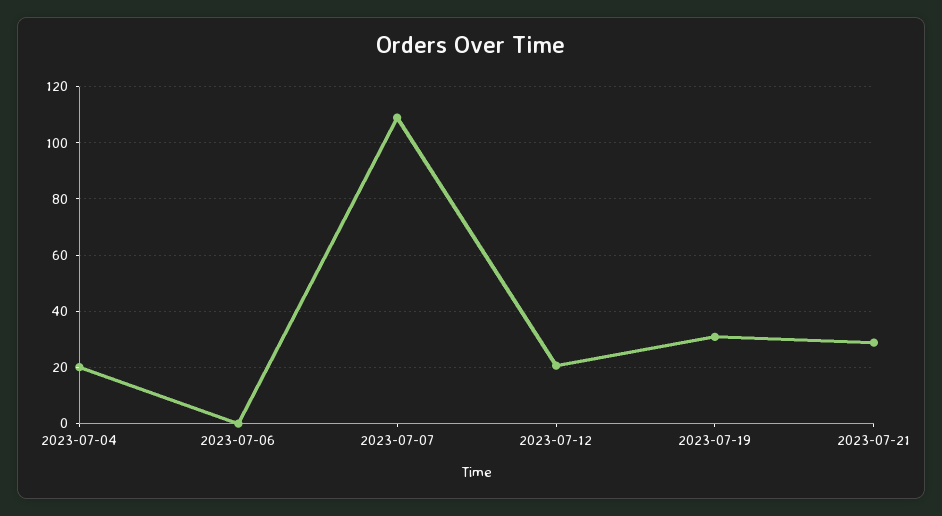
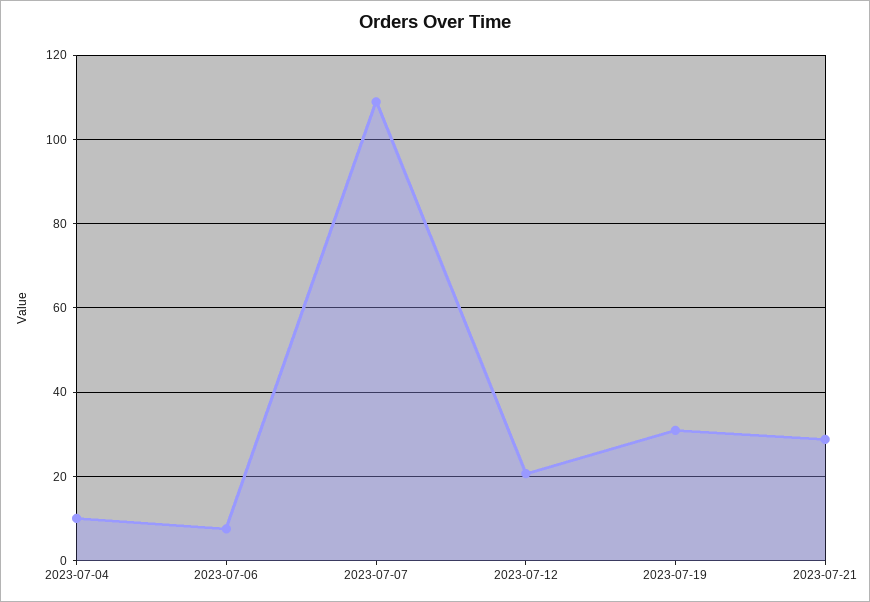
  {
-   "2023-07-04": 20,
+   "2023-07-04": 10,
-   "2023-07-06": 0,
+   "2023-07-06": 8,
    "2023-07-07": 108,
    "2023-07-12": 20,
    "2023-07-19": 30,
    "2023-07-21": 28
  }

